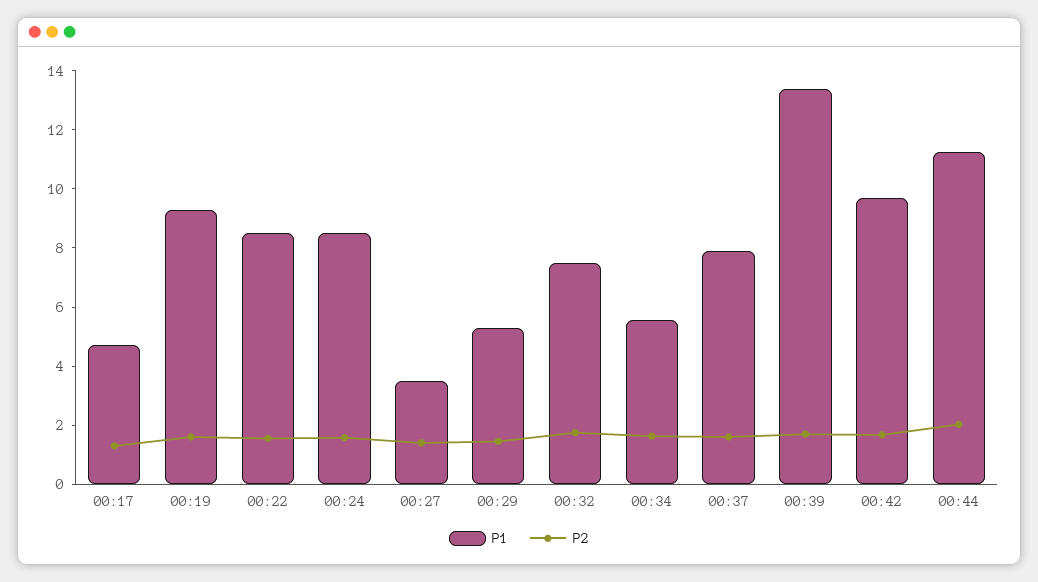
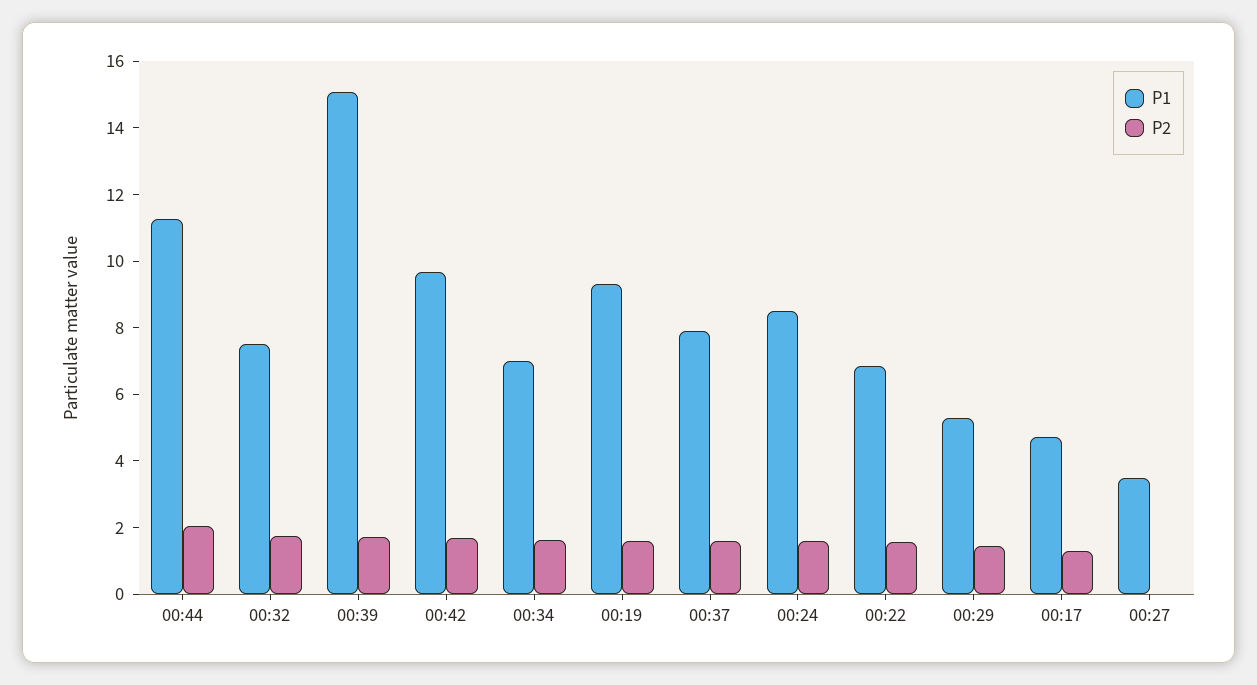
  {
    "P1": {
      "00:17": 4.5,
      "00:19": 9.5,
-     "00:22": 8.5,
+     "00:22": 7,
      "00:24": 8.5,
      "00:27": 3.5,
      "00:29": 5.5,
      "00:32": 7.5,
-     "00:34": 5.5,
+     "00:34": 7,
      "00:37": 8,
-     "00:39": 13.5,
+     "00:39": 15,
      "00:42": 9.5,
      "00:44": 11.5
    },
    "P2": {
      "00:17": 1.5,
      "00:19": 1.5,
      "00:22": 1.5,
      "00:24": 1.5,
-     "00:27": 1.5,
+     "00:27": 0,
      "00:29": 1.5,
      "00:32": 2,
      "00:34": 1.5,
      "00:37": 1.5,
      "00:39": 1.5,
      "00:42": 1.5,
      "00:44": 2
    }
  }

